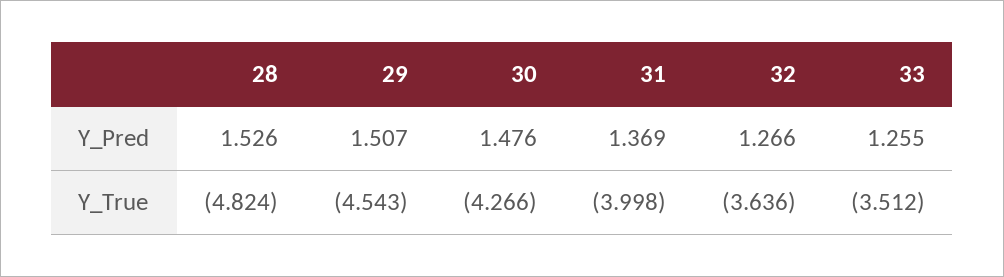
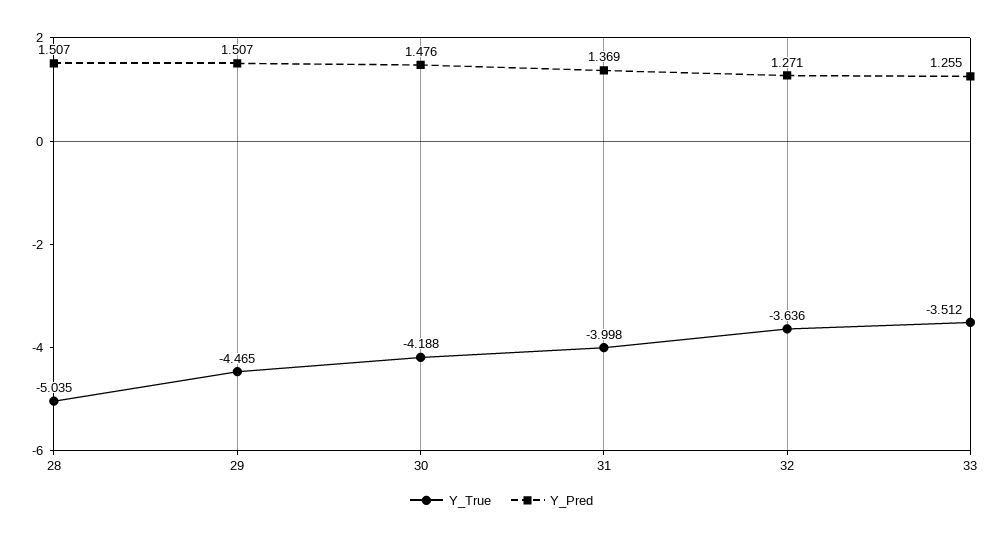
  {
    "Y_Pred": {
-     "28": 1.526,
+     "28": 1.507,
      "29": 1.507,
      "30": 1.476,
      "31": 1.369,
-     "32": 1.266,
+     "32": 1.271,
      "33": 1.255
    },
    "Y_True": {
-     "28": -4.824,
+     "28": -5.035,
-     "29": -4.543,
+     "29": -4.465,
-     "30": -4.266,
+     "30": -4.188,
      "31": -3.998,
      "32": -3.636,
      "33": -3.512
    }
  }

